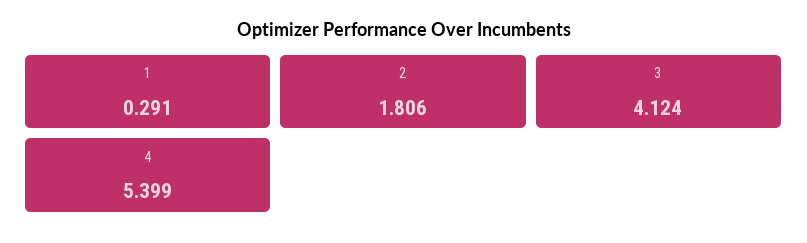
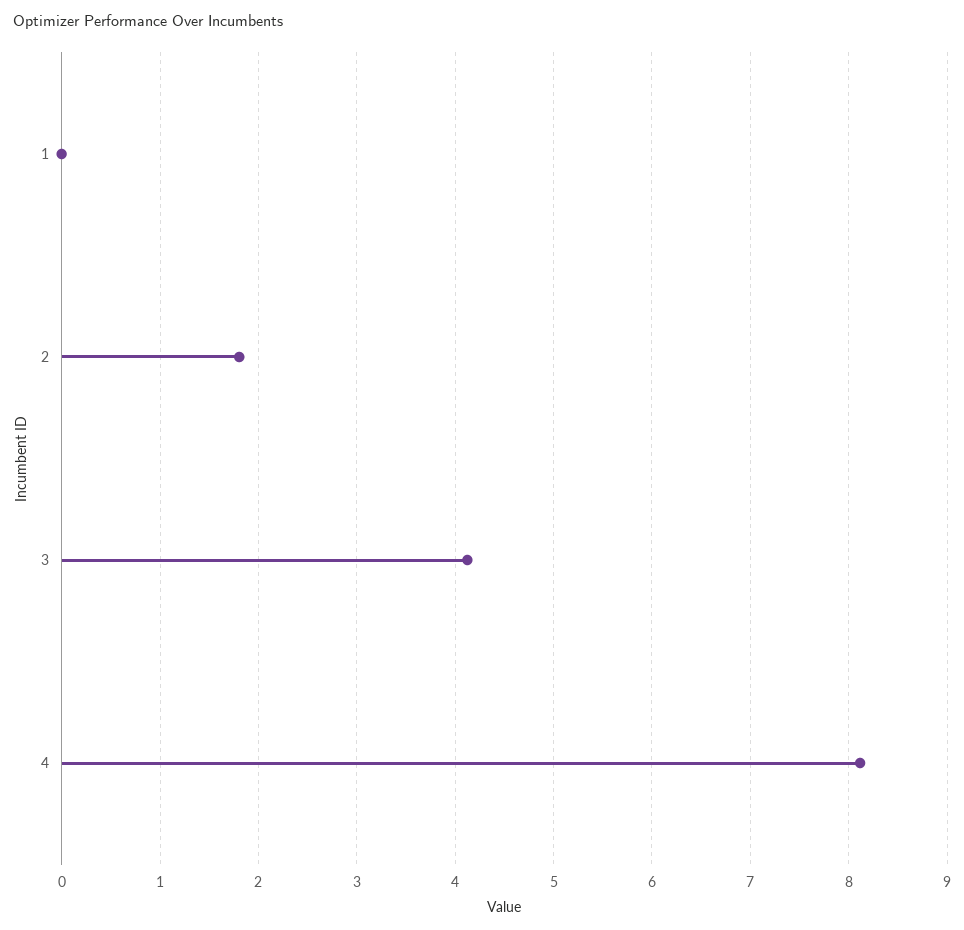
  {
-   "1": 0.291,
+   "1": 0,
    "2": 1.806,
    "3": 4.124,
-   "4": 5.399
+   "4": 8.1
  }

